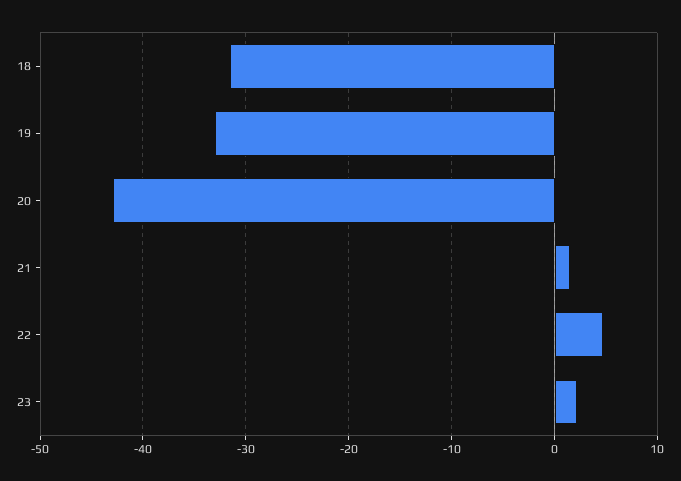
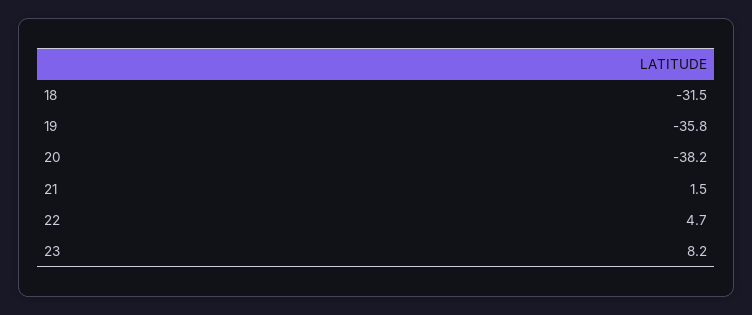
  {
    "18": -31.5,
-   "19": -33,
+   "19": -35.8,
-   "20": -43,
+   "20": -38.2,
    "21": 1.5,
    "22": 4.7,
-   "23": 2
+   "23": 8.2
  }

